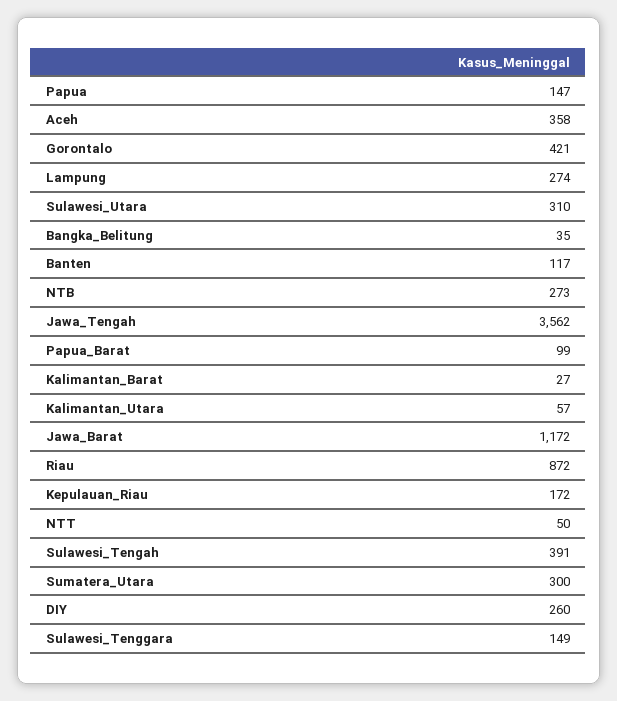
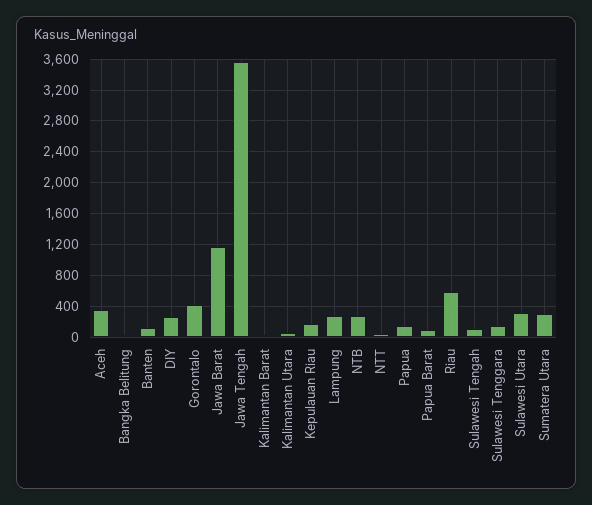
  {
    "Papua": 147,
    "Aceh": 358,
    "Gorontalo": 421,
    "Lampung": 274,
    "Sulawesi_Utara": 310,
    "Bangka_Belitung": 35,
    "Banten": 117,
    "NTB": 273,
    "Jawa_Tengah": 3562,
    "Papua_Barat": 99,
    "Kalimantan_Barat": 27,
    "Kalimantan_Utara": 57,
    "Jawa_Barat": 1172,
-   "Riau": 872,
+   "Riau": 600,
    "Kepulauan_Riau": 172,
    "NTT": 50,
-   "Sulawesi_Tengah": 391,
+   "Sulawesi_Tengah": 100,
    "Sumatera_Utara": 300,
    "DIY": 260,
    "Sulawesi_Tenggara": 149
  }

